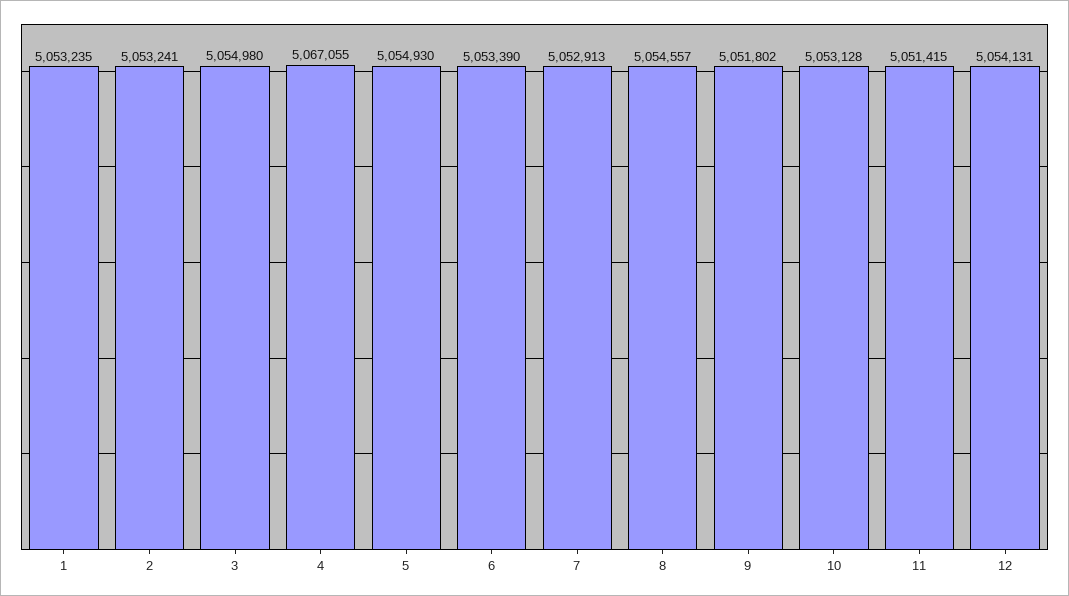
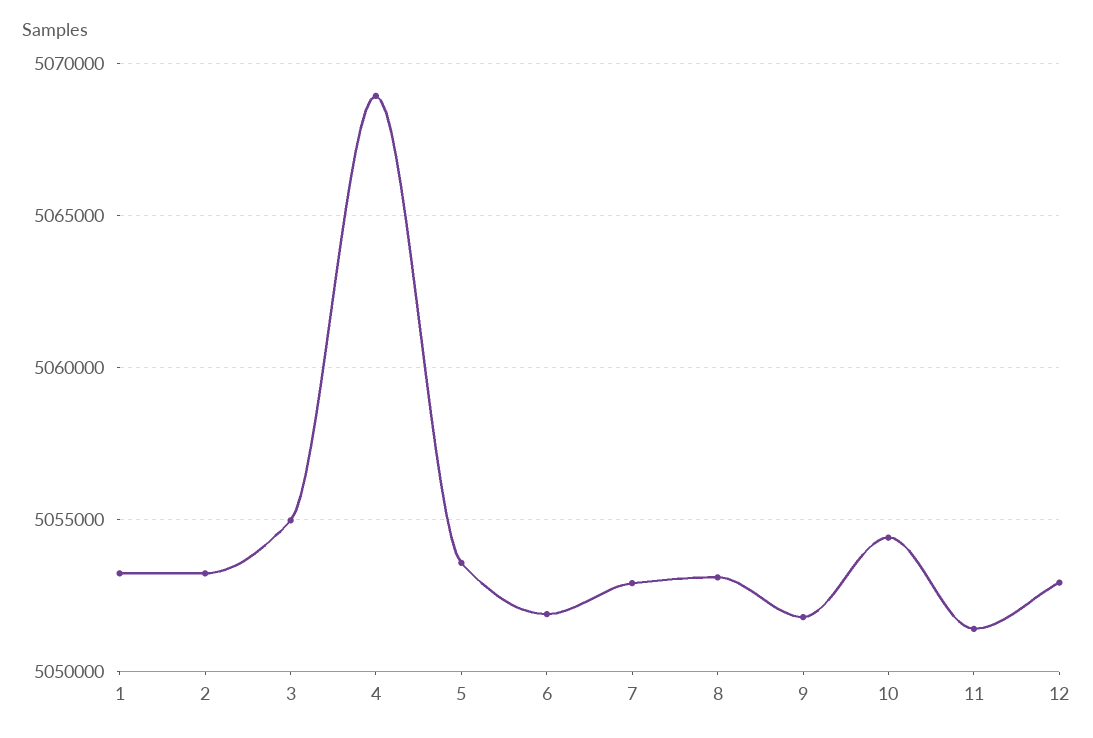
  {
    "1": 5053235,
    "2": 5053241,
    "3": 5054980,
-   "4": 5067055,
+   "4": 5069000,
-   "5": 5054930,
+   "5": 5053500,
-   "6": 5053390,
+   "6": 5052000,
    "7": 5052913,
-   "8": 5054557,
+   "8": 5053000,
    "9": 5051802,
-   "10": 5053128,
+   "10": 5054500,
    "11": 5051415,
-   "12": 5054131
+   "12": 5053000
  }

